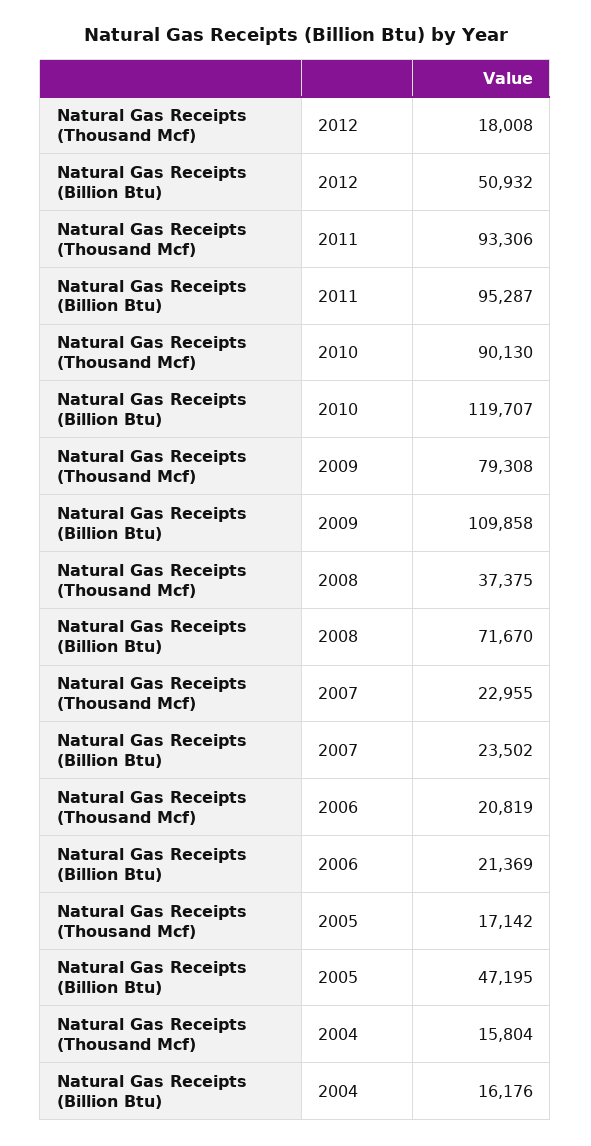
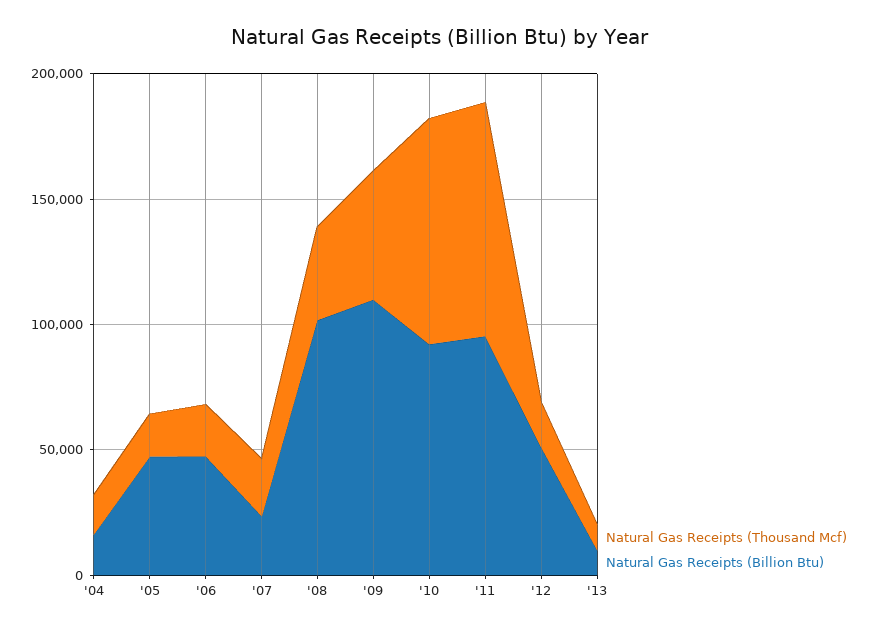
  {
    "Natural Gas Receipts (Thousand Mcf)": {
      "2012": 18008,
      "2011": 93306,
      "2010": 90130,
-     "2009": 79308,
+     "2009": 50000,
      "2008": 37375,
      "2007": 22955,
      "2006": 20819,
      "2005": 17142,
-     "2004": 15804
+     "2004": 15804,
+     "'13": 10000
    },
    "Natural Gas Receipts (Billion Btu)": {
      "2012": 50932,
      "2011": 95287,
-     "2010": 119707,
+     "2010": 90000,
      "2009": 109858,
-     "2008": 71670,
+     "2008": 100000,
      "2007": 23502,
-     "2006": 21369,
+     "2006": 50000,
      "2005": 47195,
-     "2004": 16176
+     "2004": 16176,
+     "'13": 10000
    }
  }

